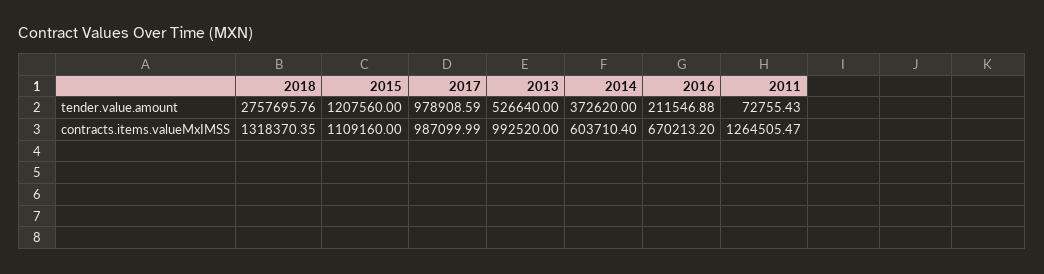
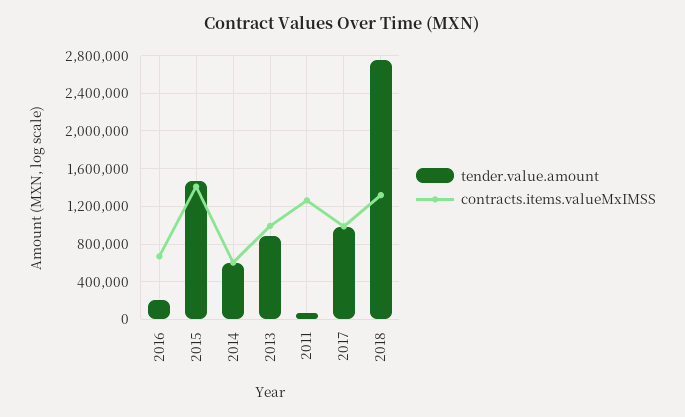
  {
    "tender.value.amount": {
      "2018": 2757695.76,
-     "2015": 1207560,
+     "2015": 1500000,
      "2017": 978908.59,
-     "2013": 526640,
+     "2013": 900000,
-     "2014": 372620,
+     "2014": 600000,
      "2016": 211546.88,
      "2011": 72755.43
    },
    "contracts.items.valueMxIMSS": {
      "2018": 1318370.35,
-     "2015": 1109160,
+     "2015": 1400000,
      "2017": 987099.99,
      "2013": 992520,
      "2014": 603710.4,
      "2016": 670213.2,
      "2011": 1264505.47
    }
  }

